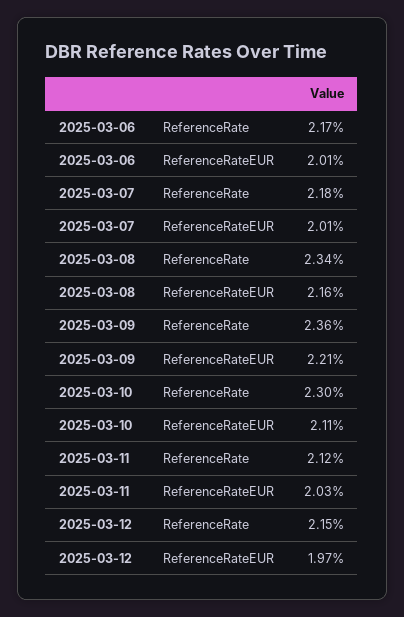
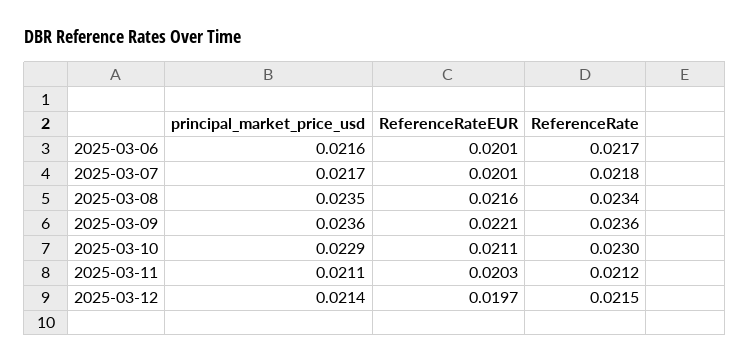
  {
    "2025-03-06": {
      "ReferenceRate": 0.0217,
-     "ReferenceRateEUR": 0.0201
+     "ReferenceRateEUR": 0.0201,
+     "principal_market_price_usd": 0.0216
    },
    "2025-03-07": {
      "ReferenceRate": 0.0218,
-     "ReferenceRateEUR": 0.0201
+     "ReferenceRateEUR": 0.0201,
+     "principal_market_price_usd": 0.0217
    },
    "2025-03-08": {
      "ReferenceRate": 0.0234,
-     "ReferenceRateEUR": 0.0216
+     "ReferenceRateEUR": 0.0216,
+     "principal_market_price_usd": 0.0235
    },
    "2025-03-09": {
      "ReferenceRate": 0.0236,
-     "ReferenceRateEUR": 0.0221
+     "ReferenceRateEUR": 0.0221,
+     "principal_market_price_usd": 0.0236
    },
    "2025-03-10": {
      "ReferenceRate": 0.023,
-     "ReferenceRateEUR": 0.0211
+     "ReferenceRateEUR": 0.0211,
+     "principal_market_price_usd": 0.0229
    },
    "2025-03-11": {
      "ReferenceRate": 0.0212,
-     "ReferenceRateEUR": 0.0203
+     "ReferenceRateEUR": 0.0203,
+     "principal_market_price_usd": 0.0211
    },
    "2025-03-12": {
      "ReferenceRate": 0.0215,
-     "ReferenceRateEUR": 0.0197
+     "ReferenceRateEUR": 0.0197,
+     "principal_market_price_usd": 0.0214
    }
  }

